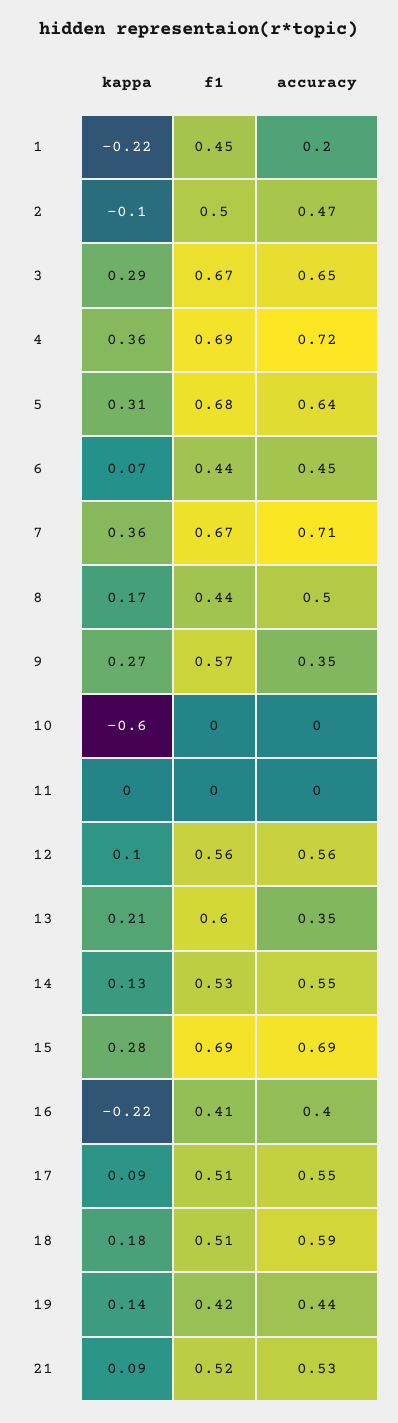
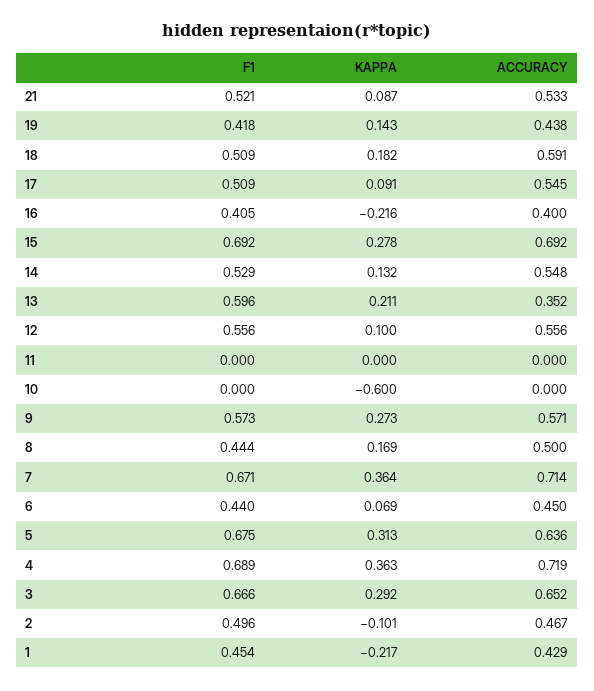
  {
    "kappa": {
      "1": -0.217,
      "2": -0.101,
      "3": 0.292,
      "4": 0.363,
      "5": 0.313,
      "6": 0.069,
      "7": 0.364,
      "8": 0.169,
      "9": 0.273,
      "10": -0.6,
      "11": 0,
      "12": 0.1,
      "13": 0.211,
      "14": 0.132,
      "15": 0.278,
      "16": -0.216,
      "17": 0.091,
      "18": 0.182,
      "19": 0.143,
      "21": 0.087
    },
    "f1": {
      "1": 0.454,
      "2": 0.496,
      "3": 0.666,
      "4": 0.689,
      "5": 0.675,
      "6": 0.44,
      "7": 0.671,
      "8": 0.444,
      "9": 0.573,
      "10": 0,
      "11": 0,
      "12": 0.556,
      "13": 0.596,
      "14": 0.529,
      "15": 0.692,
      "16": 0.405,
      "17": 0.509,
      "18": 0.509,
      "19": 0.418,
      "21": 0.521
    },
    "accuracy": {
-     "1": 0.2,
+     "1": 0.429,
      "2": 0.467,
      "3": 0.652,
      "4": 0.719,
      "5": 0.636,
      "6": 0.45,
      "7": 0.714,
      "8": 0.5,
-     "9": 0.35,
+     "9": 0.571,
      "10": 0,
      "11": 0,
      "12": 0.556,
      "13": 0.352,
      "14": 0.548,
      "15": 0.692,
      "16": 0.4,
      "17": 0.545,
      "18": 0.591,
      "19": 0.438,
      "21": 0.533
    }
  }

